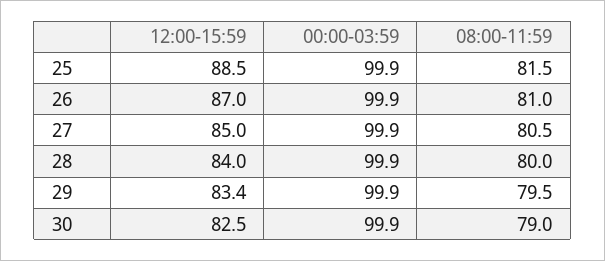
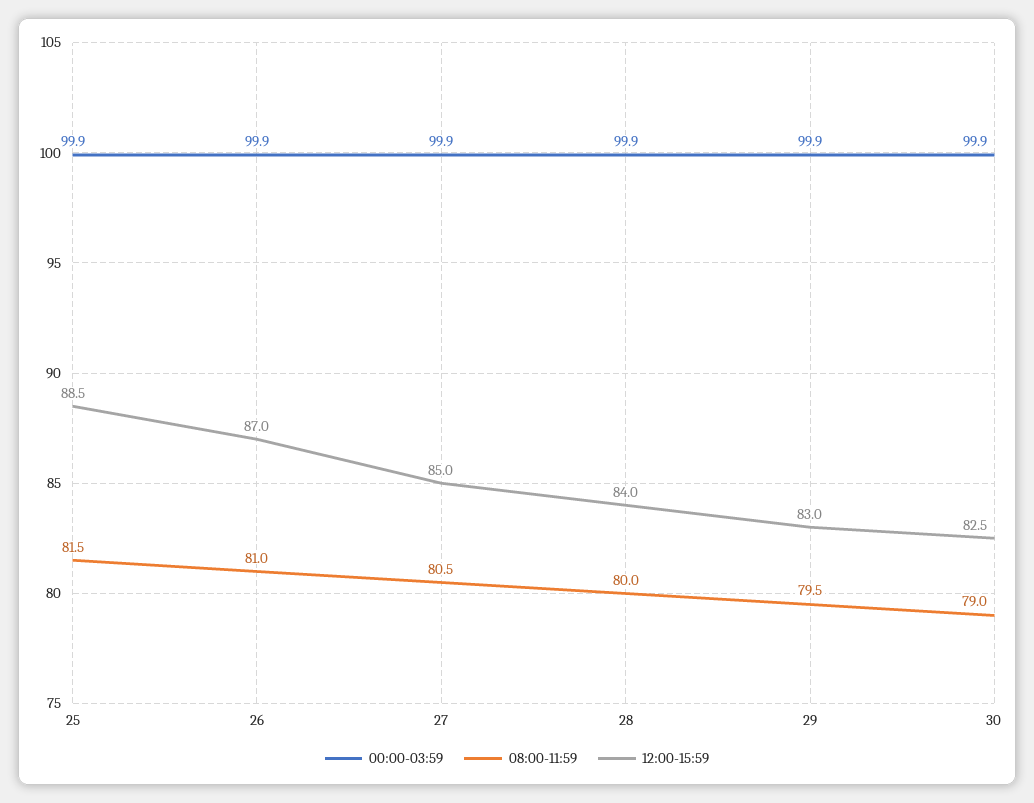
  {
    "12:00-15:59": {
      "25": 88.5,
      "26": 87,
      "27": 85,
      "28": 84,
-     "29": 83.4,
+     "29": 83,
      "30": 82.5
    },
    "00:00-03:59": {
      "25": 99.9,
      "26": 99.9,
      "27": 99.9,
      "28": 99.9,
      "29": 99.9,
      "30": 99.9
    },
    "08:00-11:59": {
      "25": 81.5,
      "26": 81,
      "27": 80.5,
      "28": 80,
      "29": 79.5,
      "30": 79
    }
  }

